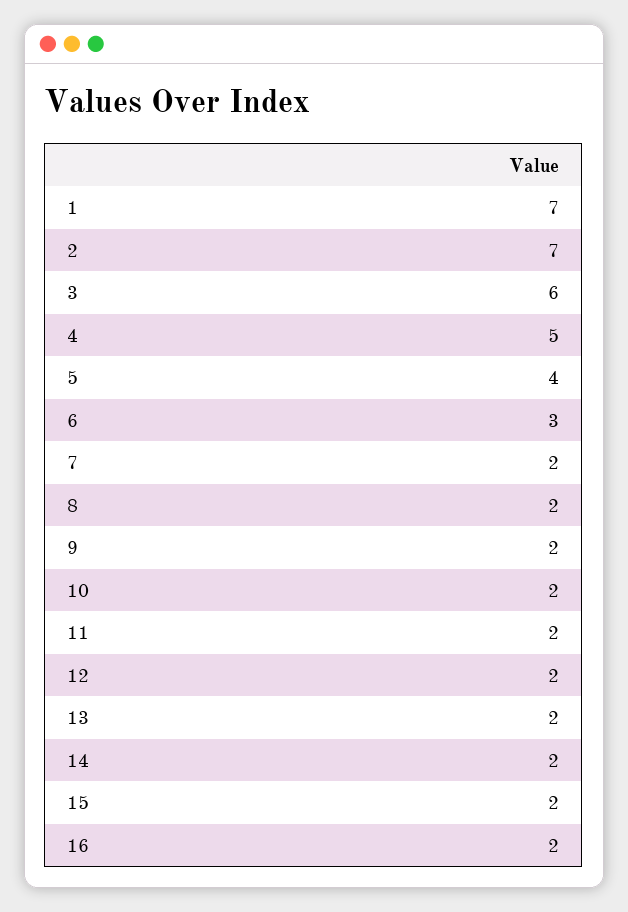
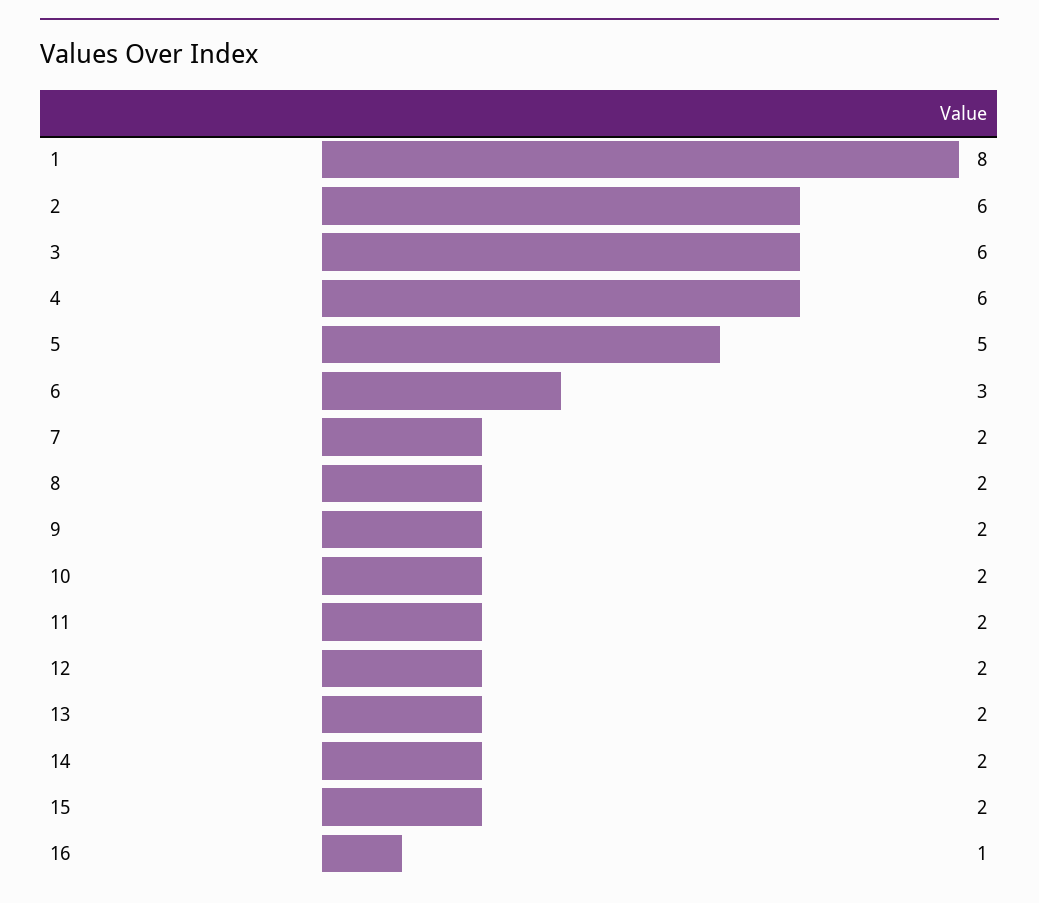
  {
-   "1": 7,
+   "1": 8,
-   "2": 7,
+   "2": 6,
    "3": 6,
-   "4": 5,
+   "4": 6,
-   "5": 4,
+   "5": 5,
    "6": 3,
    "7": 2,
    "8": 2,
    "9": 2,
    "10": 2,
    "11": 2,
    "12": 2,
    "13": 2,
    "14": 2,
    "15": 2,
-   "16": 2
+   "16": 1
  }

